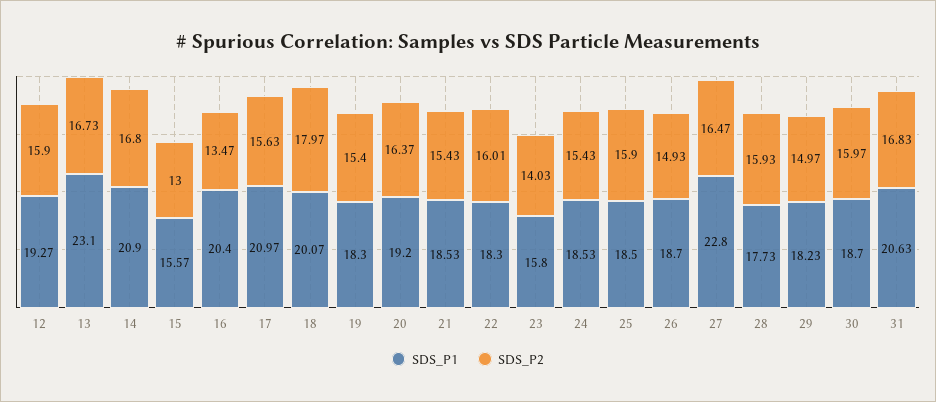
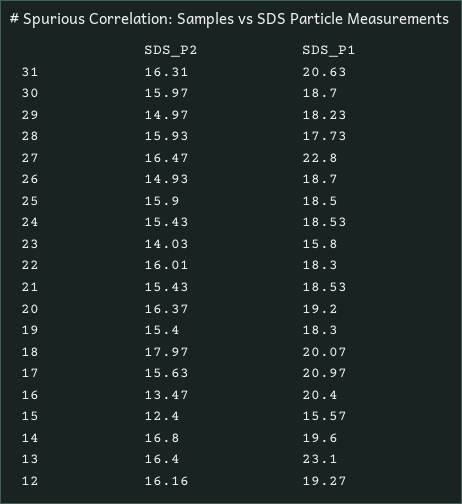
  {
    "SDS_P1": {
      "12": 19.27,
      "13": 23.1,
-     "14": 20.9,
+     "14": 19.6,
      "15": 15.57,
      "16": 20.4,
      "17": 20.97,
      "18": 20.07,
      "19": 18.3,
      "20": 19.2,
      "21": 18.53,
      "22": 18.3,
      "23": 15.8,
      "24": 18.53,
      "25": 18.5,
      "26": 18.7,
      "27": 22.8,
      "28": 17.73,
      "29": 18.23,
      "30": 18.7,
      "31": 20.63
    },
    "SDS_P2": {
-     "12": 15.9,
+     "12": 16.16,
-     "13": 16.73,
+     "13": 16.4,
      "14": 16.8,
-     "15": 13,
+     "15": 12.4,
      "16": 13.47,
      "17": 15.63,
      "18": 17.97,
      "19": 15.4,
      "20": 16.37,
      "21": 15.43,
      "22": 16.01,
      "23": 14.03,
      "24": 15.43,
      "25": 15.9,
      "26": 14.93,
      "27": 16.47,
      "28": 15.93,
      "29": 14.97,
      "30": 15.97,
-     "31": 16.83
+     "31": 16.31
    }
  }

